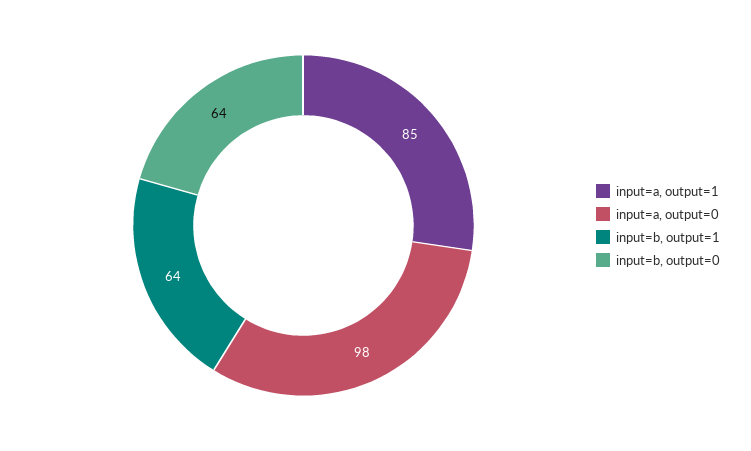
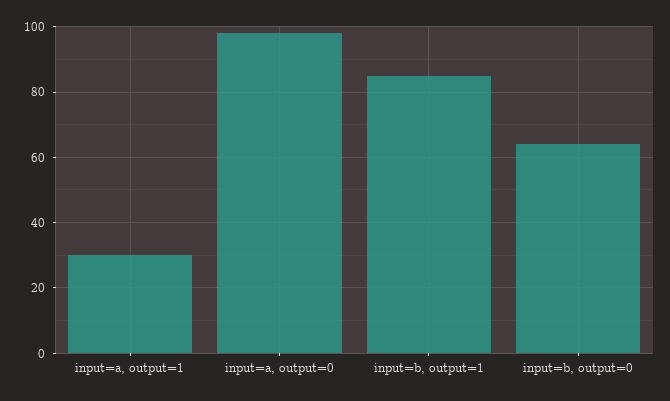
  {
-   "input=a, output=1": 85,
+   "input=a, output=1": 30,
    "input=a, output=0": 98,
-   "input=b, output=1": 64,
+   "input=b, output=1": 85,
    "input=b, output=0": 64
  }

